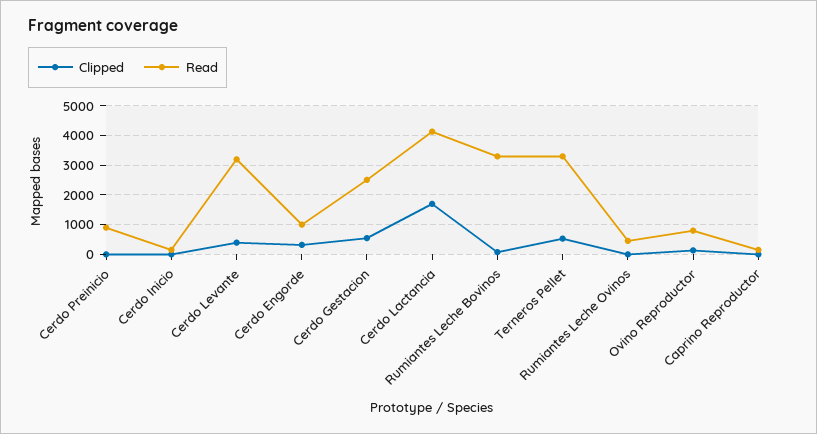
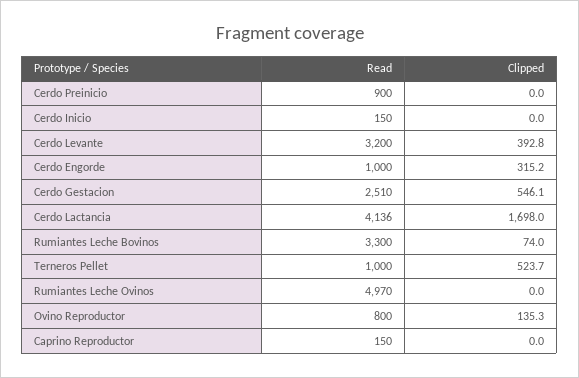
  {
    "Clipped": {
      "Cerdo Preinicio": 0,
      "Cerdo Inicio": 0,
      "Cerdo Levante": 392.8,
      "Cerdo Engorde": 315.2,
      "Cerdo Gestacion": 546.1,
      "Cerdo Lactancia": 1698,
      "Rumiantes Leche Bovinos": 74,
      "Terneros Pellet": 523.7,
      "Rumiantes Leche Ovinos": 0,
      "Ovino Reproductor": 135.3,
      "Caprino Reproductor": 0
    },
    "Read": {
      "Cerdo Preinicio": 900,
      "Cerdo Inicio": 150,
      "Cerdo Levante": 3200,
      "Cerdo Engorde": 1000,
      "Cerdo Gestacion": 2510,
      "Cerdo Lactancia": 4136,
      "Rumiantes Leche Bovinos": 3300,
-     "Terneros Pellet": 3250,
+     "Terneros Pellet": 1000,
-     "Rumiantes Leche Ovinos": 500,
+     "Rumiantes Leche Ovinos": 4970,
      "Ovino Reproductor": 800,
      "Caprino Reproductor": 150
    }
  }

